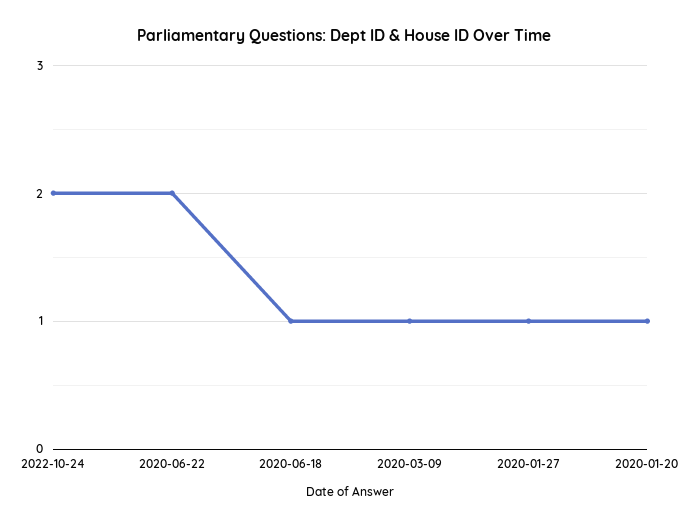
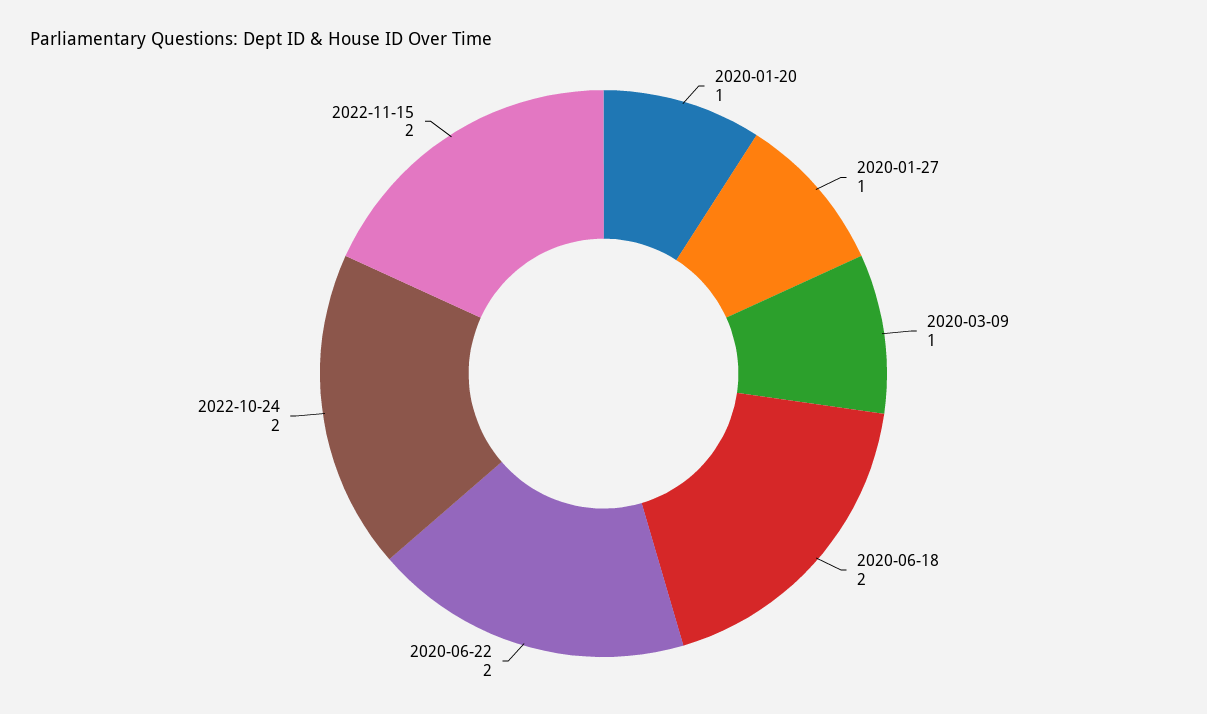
  {
    "2022-10-24": 2,
    "2020-06-22": 2,
-   "2020-06-18": 1,
+   "2020-06-18": 2,
    "2020-03-09": 1,
    "2020-01-27": 1,
-   "2020-01-20": 1
+   "2020-01-20": 1,
+   "2022-11-15": 2
  }

